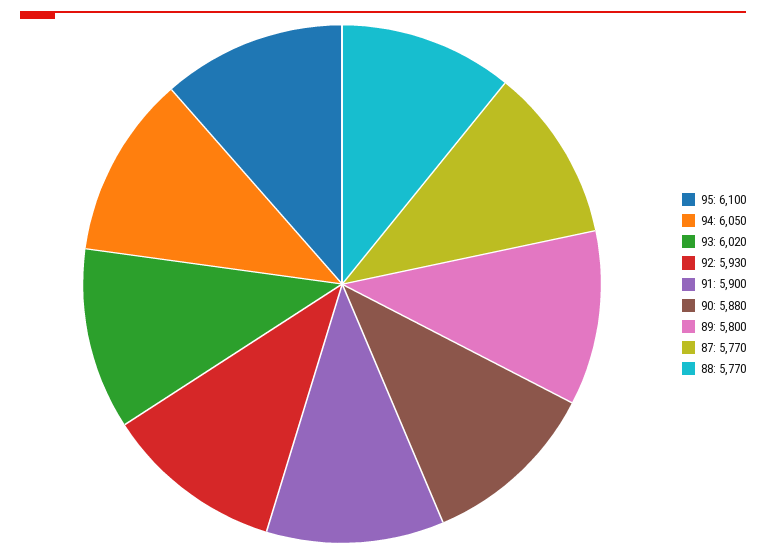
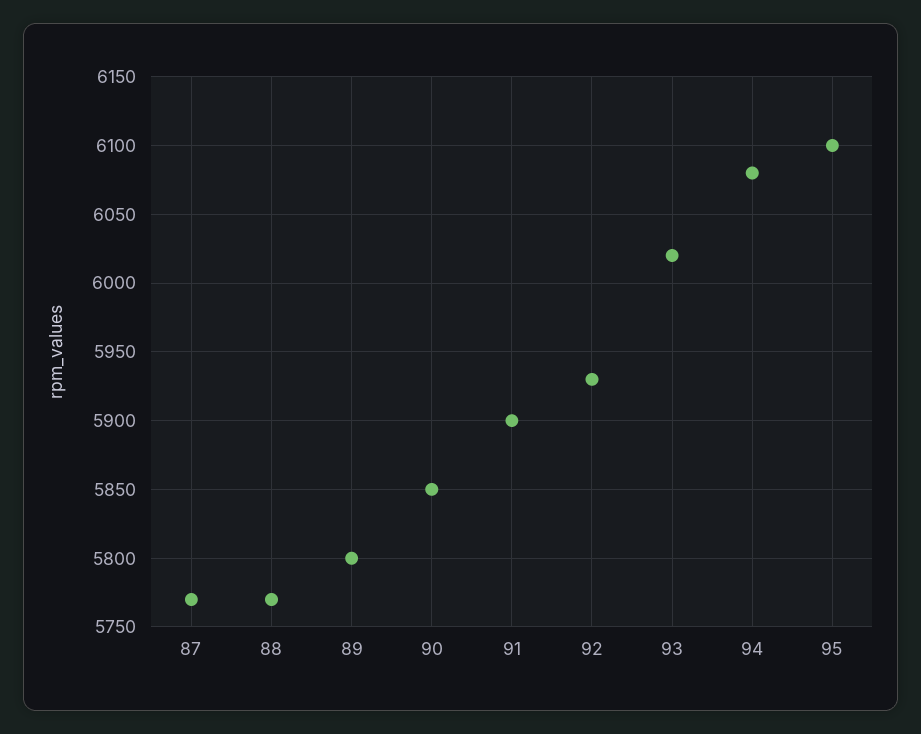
  {
    "95": 6100,
-   "94": 6050,
+   "94": 6080,
    "93": 6020,
    "92": 5930,
    "91": 5900,
-   "90": 5880,
+   "90": 5850,
    "89": 5800,
    "87": 5770,
    "88": 5770
  }

